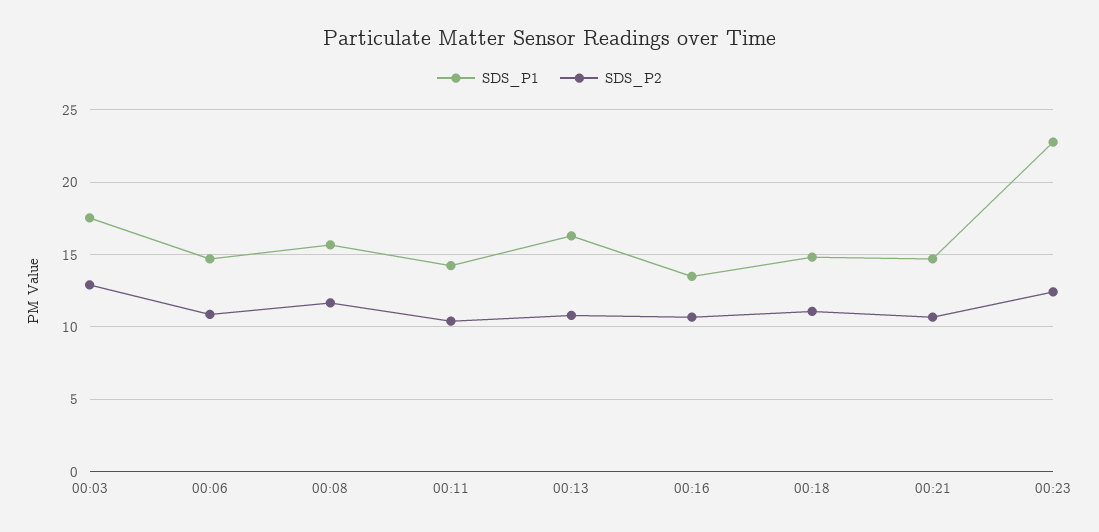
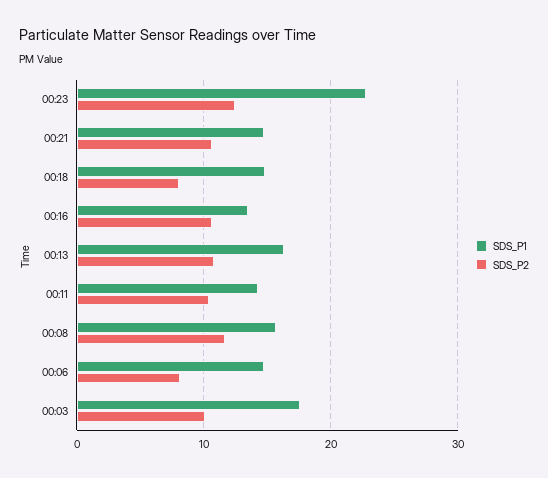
  {
    "SDS_P1": {
      "00:03": 17.5,
      "00:06": 14.5,
      "00:08": 15.5,
      "00:11": 14,
      "00:13": 16.5,
      "00:16": 13.5,
      "00:18": 15,
      "00:21": 14.5,
      "00:23": 23
    },
    "SDS_P2": {
-     "00:03": 13,
+     "00:03": 10,
-     "00:06": 11,
+     "00:06": 8,
      "00:08": 11.5,
      "00:11": 10.5,
      "00:13": 11,
      "00:16": 10.5,
-     "00:18": 11,
+     "00:18": 8,
      "00:21": 10.5,
      "00:23": 12.5
    }
  }

